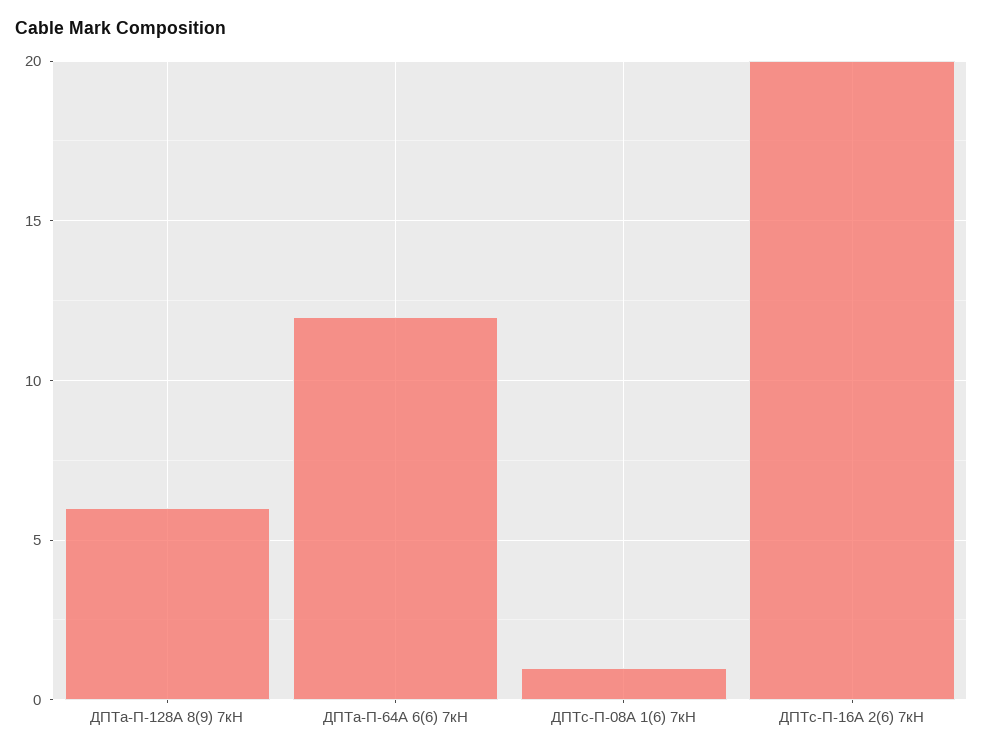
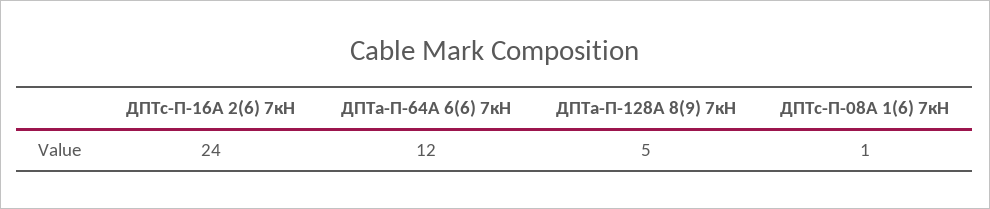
  {
-   "ДПТа-П-128А 8(9) 7кН": 6,
+   "ДПТа-П-128А 8(9) 7кН": 5,
    "ДПТа-П-64А 6(6) 7кН": 12,
    "ДПТс-П-08А 1(6) 7кН": 1,
-   "ДПТс-П-16А 2(6) 7кН": 20
+   "ДПТс-П-16А 2(6) 7кН": 24
  }

